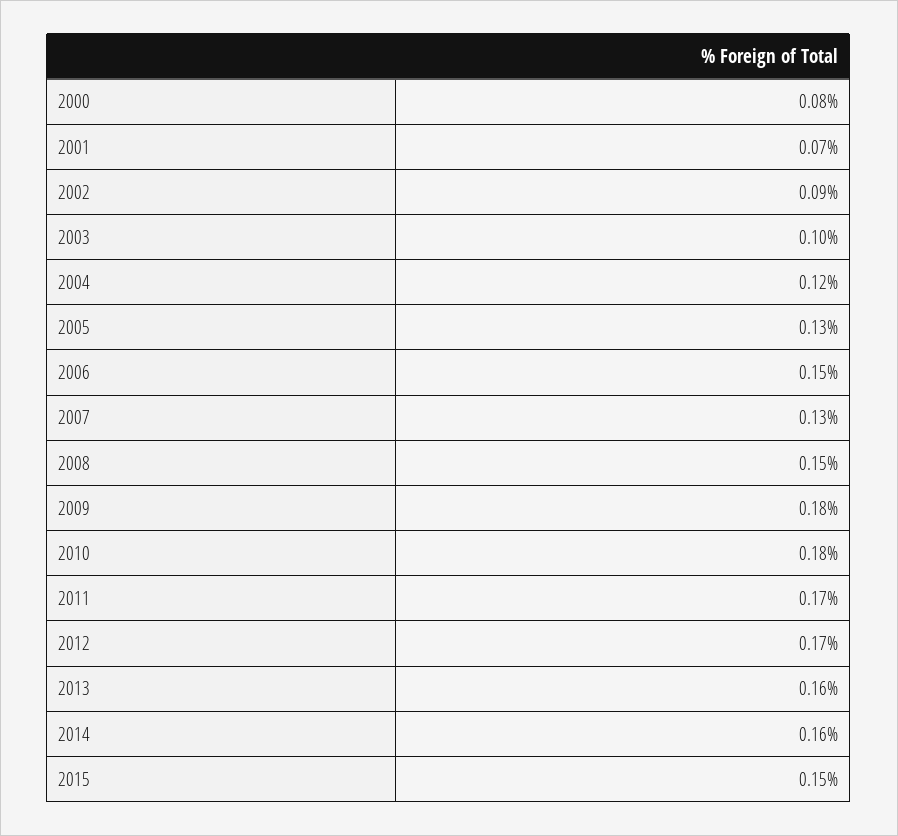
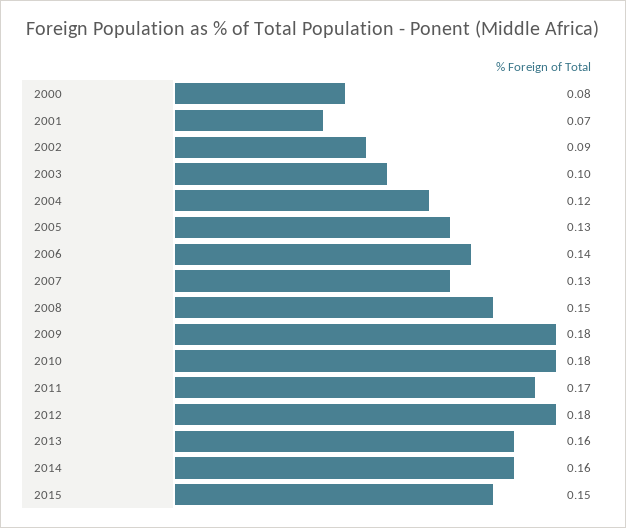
  {
    "2000": 0.08,
    "2001": 0.07,
    "2002": 0.09,
    "2003": 0.1,
    "2004": 0.12,
    "2005": 0.13,
-   "2006": 0.15,
+   "2006": 0.14,
    "2007": 0.13,
    "2008": 0.15,
    "2009": 0.18,
    "2010": 0.18,
    "2011": 0.17,
-   "2012": 0.17,
+   "2012": 0.18,
    "2013": 0.16,
    "2014": 0.16,
    "2015": 0.15
  }

